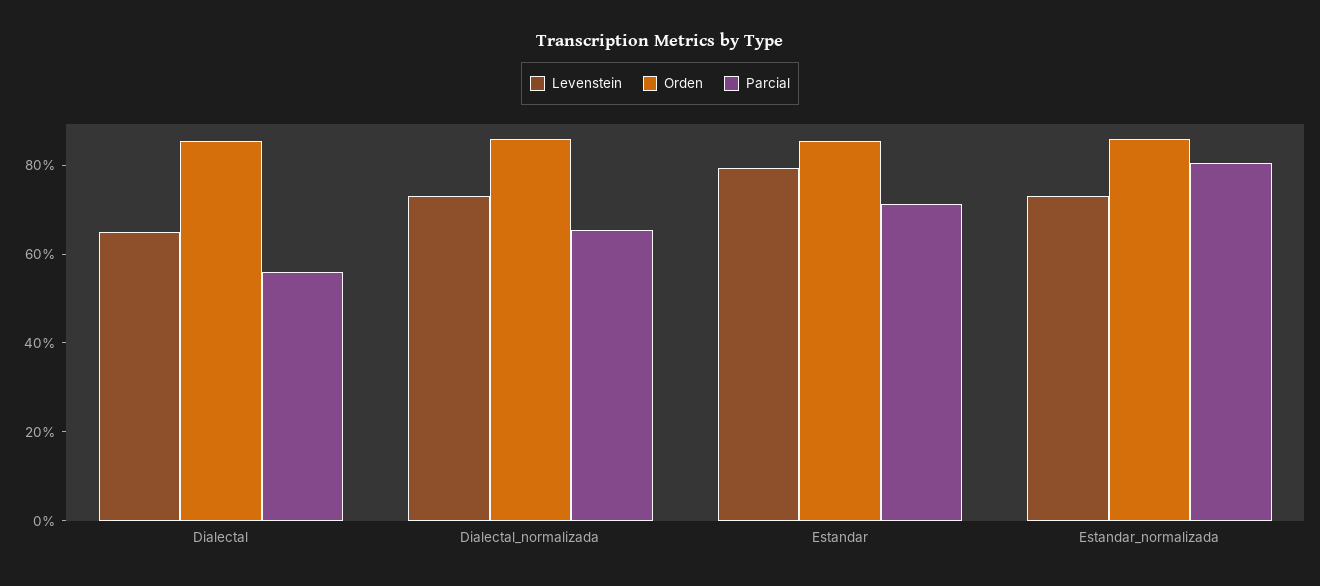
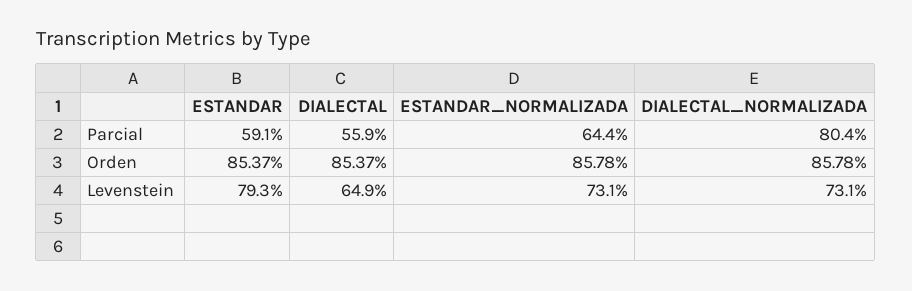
  {
    "Levenstein": {
      "Dialectal": 64.9,
      "Dialectal_normalizada": 73.1,
      "Estandar": 79.3,
      "Estandar_normalizada": 73.1
    },
    "Orden": {
      "Dialectal": 85.37,
      "Dialectal_normalizada": 85.78,
      "Estandar": 85.37,
      "Estandar_normalizada": 85.78
    },
    "Parcial": {
      "Dialectal": 55.9,
-     "Dialectal_normalizada": 65,
+     "Dialectal_normalizada": 80.4,
-     "Estandar": 70,
+     "Estandar": 59.1,
-     "Estandar_normalizada": 80
+     "Estandar_normalizada": 64.4
    }
  }

